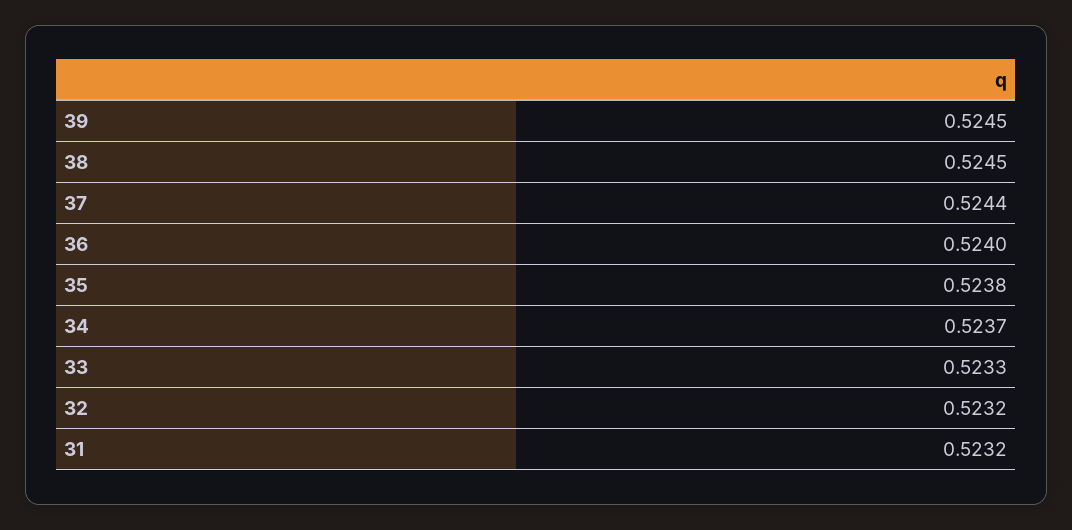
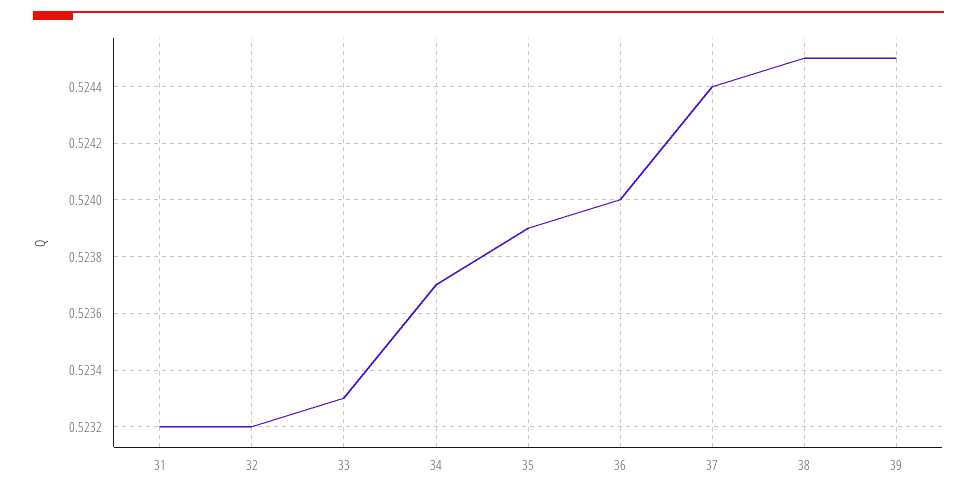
  {
    "39": 0.5245,
    "38": 0.5245,
    "37": 0.5244,
    "36": 0.524,
-   "35": 0.5238,
+   "35": 0.5239,
    "34": 0.5237,
    "33": 0.5233,
    "32": 0.5232,
    "31": 0.5232
  }

